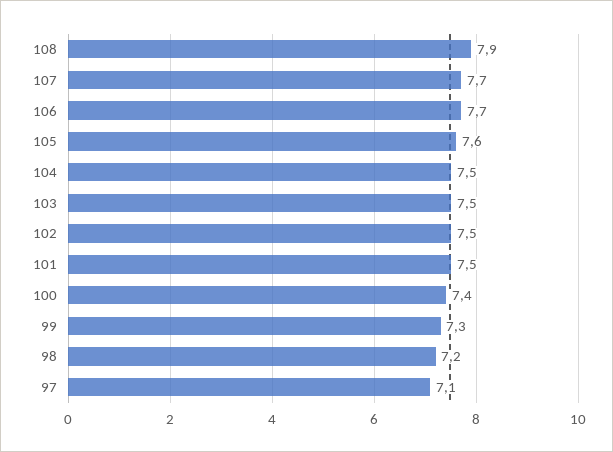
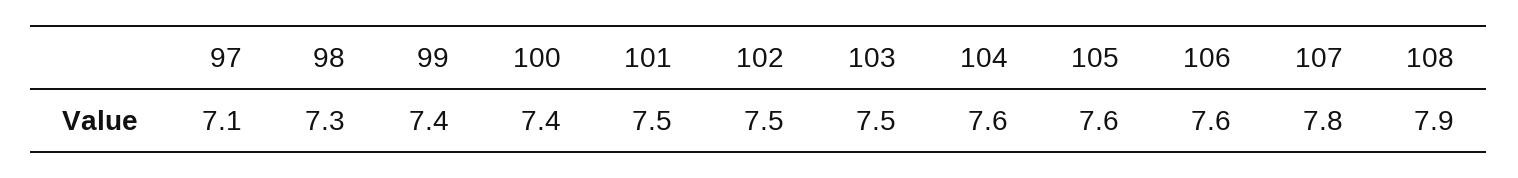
  {
    "108": 7.9,
-   "107": 7.7,
+   "107": 7.8,
-   "106": 7.7,
+   "106": 7.6,
    "105": 7.6,
-   "104": 7.5,
+   "104": 7.6,
    "103": 7.5,
    "102": 7.5,
    "101": 7.5,
    "100": 7.4,
-   "99": 7.3,
+   "99": 7.4,
-   "98": 7.2,
+   "98": 7.3,
    "97": 7.1
  }

